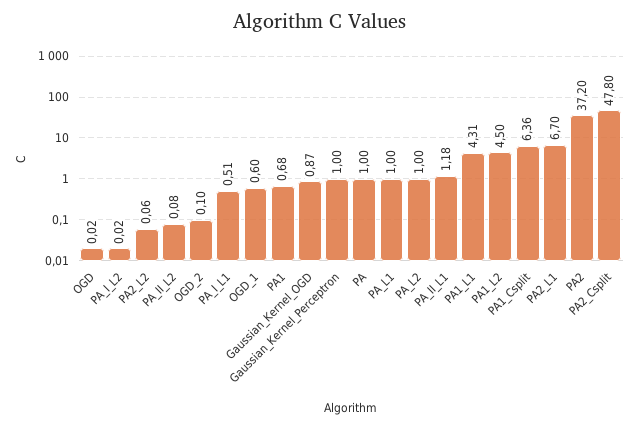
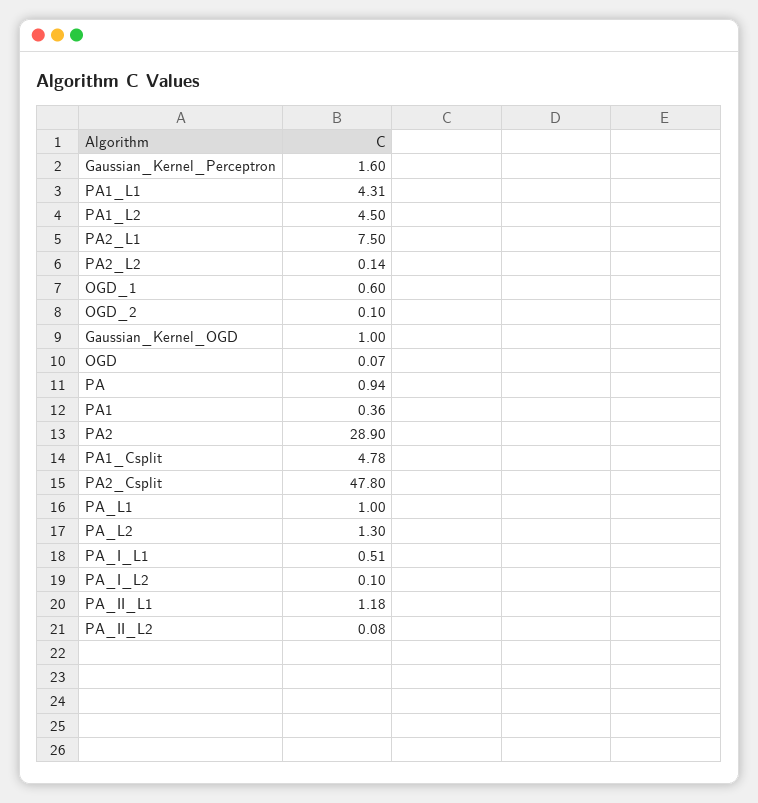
  {
-   "OGD": 0.02,
+   "OGD": 0.07,
-   "PA_I_L2": 0.02,
+   "PA_I_L2": 0.1,
-   "PA2_L2": 0.06,
+   "PA2_L2": 0.14,
    "PA_II_L2": 0.08,
    "OGD_2": 0.1,
    "PA_I_L1": 0.51,
    "OGD_1": 0.6,
-   "PA1": 0.68,
+   "PA1": 0.36,
-   "Gaussian_Kernel_OGD": 0.87,
+   "Gaussian_Kernel_OGD": 1,
-   "Gaussian_Kernel_Perceptron": 1,
+   "Gaussian_Kernel_Perceptron": 1.6,
-   "PA": 1,
+   "PA": 0.94,
    "PA_L1": 1,
-   "PA_L2": 1,
+   "PA_L2": 1.3,
    "PA_II_L1": 1.18,
    "PA1_L1": 4.31,
    "PA1_L2": 4.5,
-   "PA1_Csplit": 6.36,
+   "PA1_Csplit": 4.78,
-   "PA2_L1": 6.7,
+   "PA2_L1": 7.5,
-   "PA2": 37.2,
+   "PA2": 28.9,
    "PA2_Csplit": 47.8
  }

